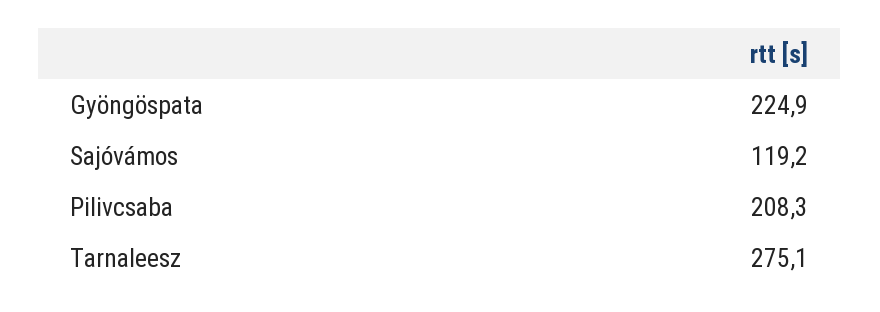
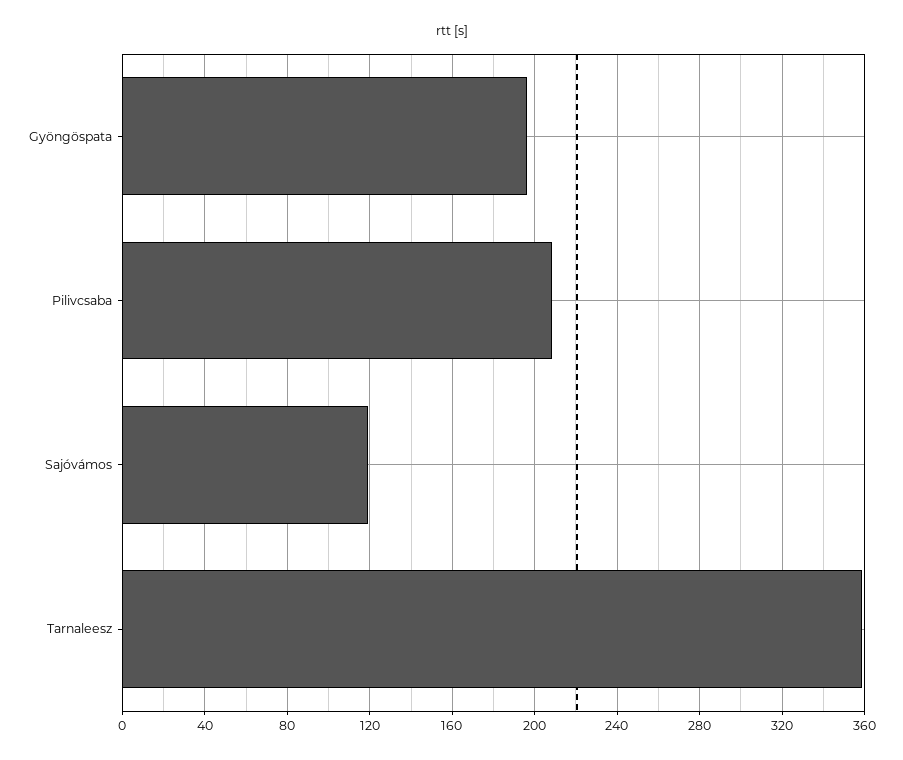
  {
-   "Gyöngöspata": 224.9,
+   "Gyöngöspata": 195,
    "Sajóvámos": 119.2,
    "Pilivcsaba": 208.3,
-   "Tarnaleesz": 275.1
+   "Tarnaleesz": 360
  }

